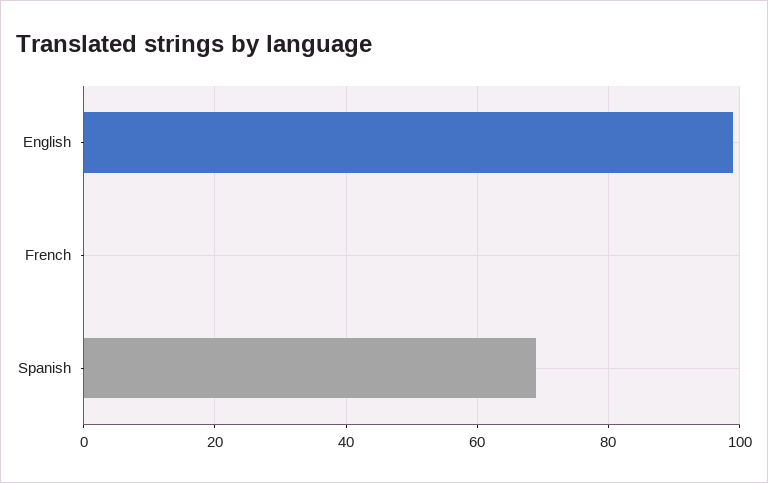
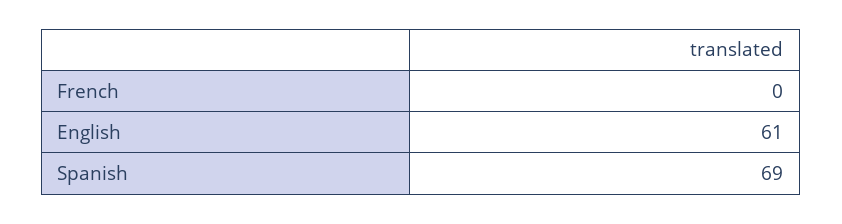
  {
-   "English": 100,
+   "English": 61,
    "French": 0,
    "Spanish": 69
  }

